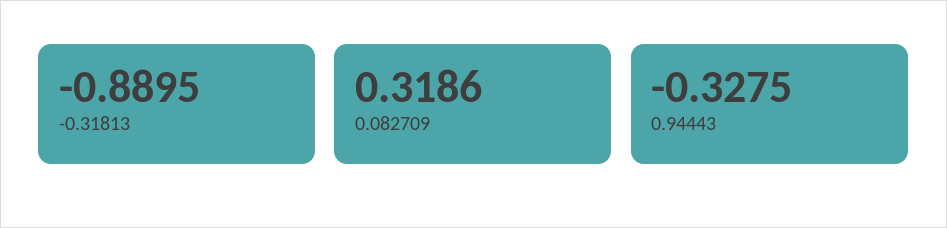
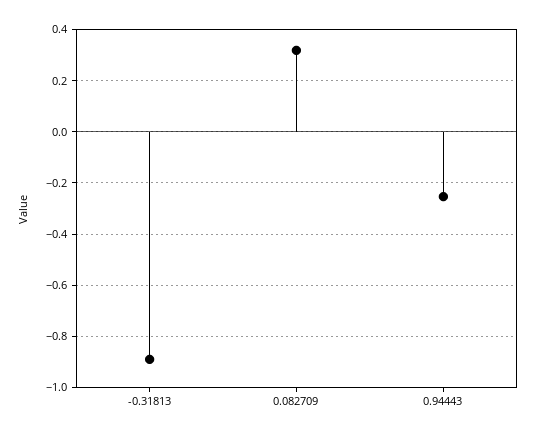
  {
    "-0.31813": -0.8895,
    "0.082709": 0.3186,
-   "0.94443": -0.3275
+   "0.94443": -0.25
  }

